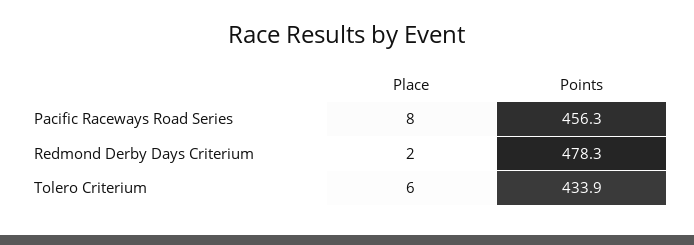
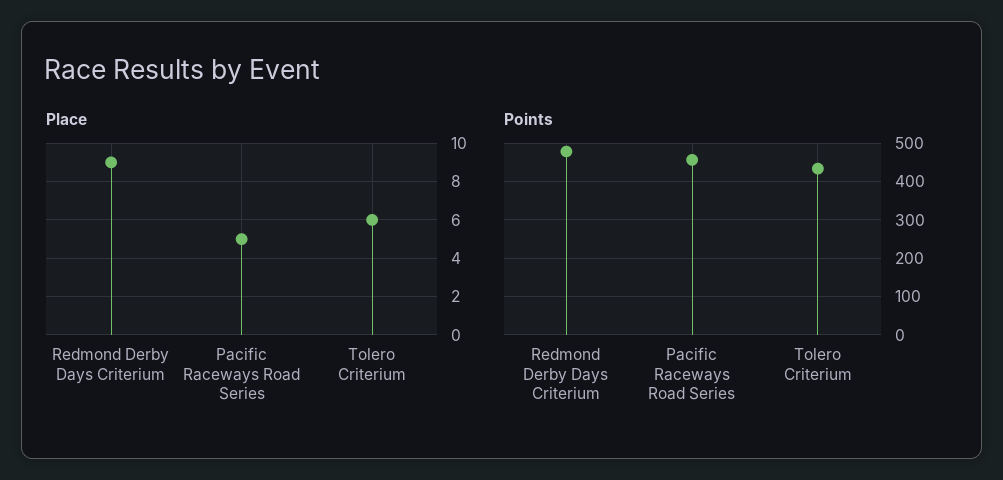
  {
    "Place": {
-     "Pacific Raceways Road Series": 8,
+     "Pacific Raceways Road Series": 5,
-     "Redmond Derby Days Criterium": 2,
+     "Redmond Derby Days Criterium": 9,
      "Tolero Criterium": 6
    },
    "Points": {
      "Pacific Raceways Road Series": 456.3,
      "Redmond Derby Days Criterium": 478.3,
      "Tolero Criterium": 433.9
    }
  }

